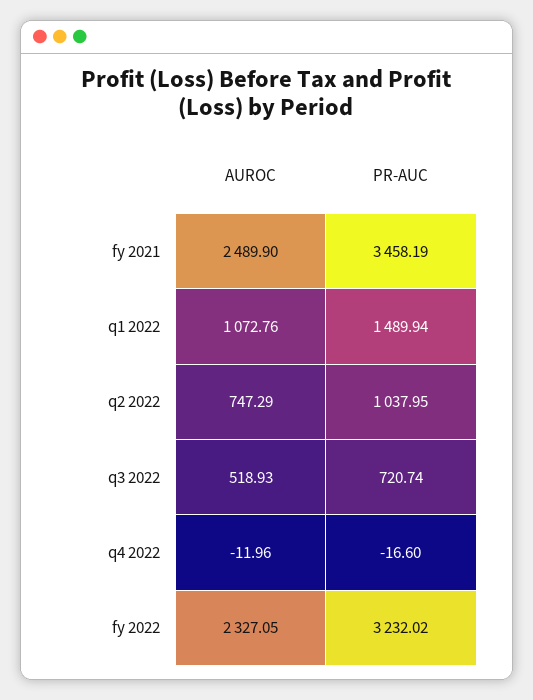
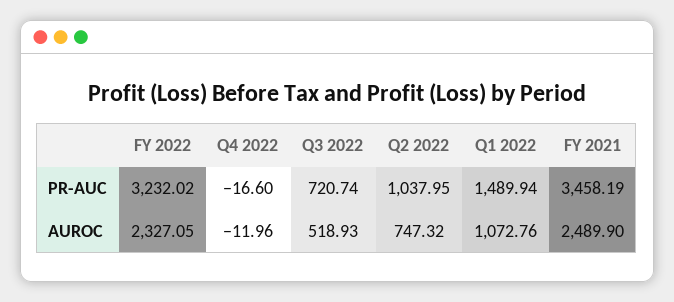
  {
    "AUROC": {
      "fy 2021": 2489.9,
      "q1 2022": 1072.76,
-     "q2 2022": 747.29,
+     "q2 2022": 747.32,
      "q3 2022": 518.93,
      "q4 2022": -11.96,
      "fy 2022": 2327.05
    },
    "PR-AUC": {
      "fy 2021": 3458.19,
      "q1 2022": 1489.94,
      "q2 2022": 1037.95,
      "q3 2022": 720.74,
      "q4 2022": -16.6,
      "fy 2022": 3232.02
    }
  }

